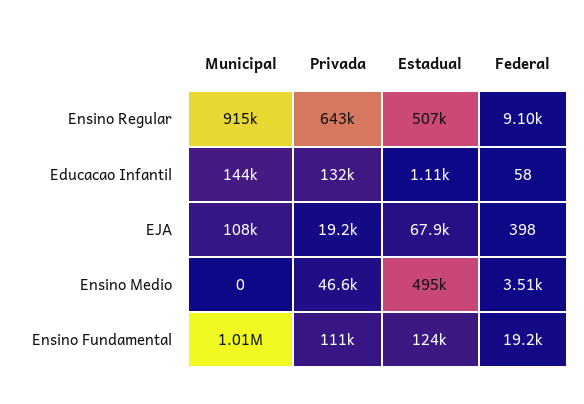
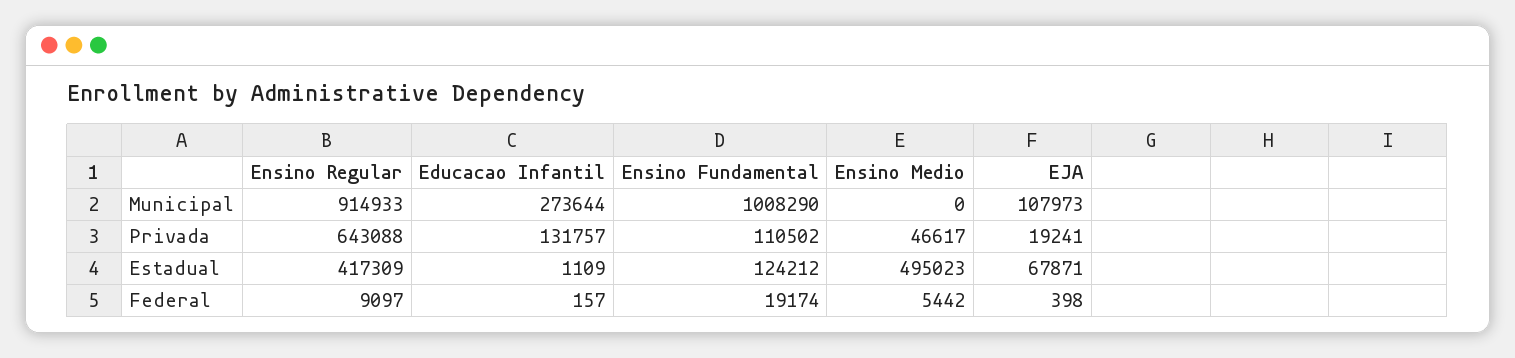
  {
    "Municipal": {
      "Ensino Regular": 914933,
-     "Educacao Infantil": 144000,
+     "Educacao Infantil": 273644,
      "EJA": 107973,
      "Ensino Medio": 0,
      "Ensino Fundamental": 1008290
    },
    "Privada": {
      "Ensino Regular": 643088,
      "Educacao Infantil": 131757,
      "EJA": 19241,
      "Ensino Medio": 46617,
      "Ensino Fundamental": 110502
    },
    "Estadual": {
-     "Ensino Regular": 507000,
+     "Ensino Regular": 417309,
      "Educacao Infantil": 1109,
      "EJA": 67871,
      "Ensino Medio": 495023,
      "Ensino Fundamental": 124212
    },
    "Federal": {
      "Ensino Regular": 9097,
-     "Educacao Infantil": 58,
+     "Educacao Infantil": 157,
      "EJA": 398,
-     "Ensino Medio": 3510,
+     "Ensino Medio": 5442,
      "Ensino Fundamental": 19174
    }
  }

